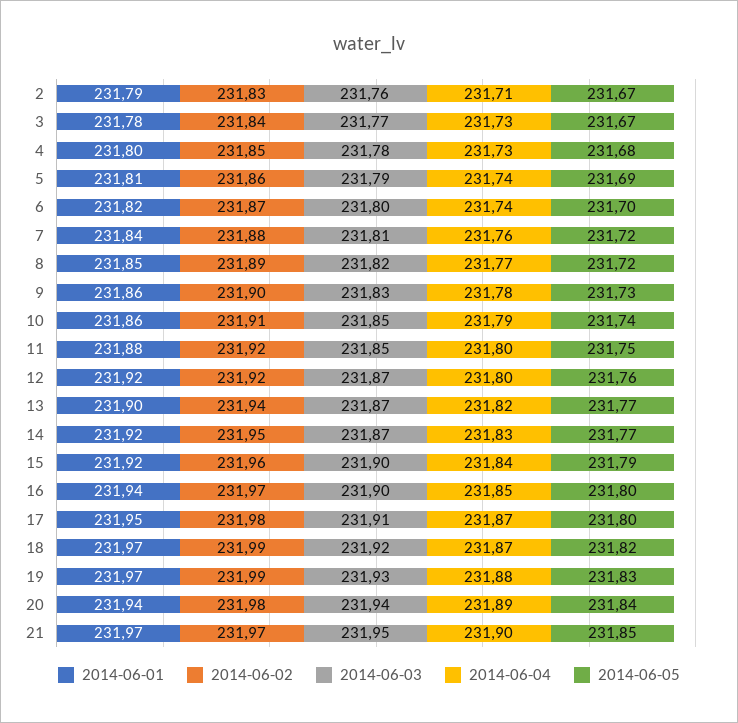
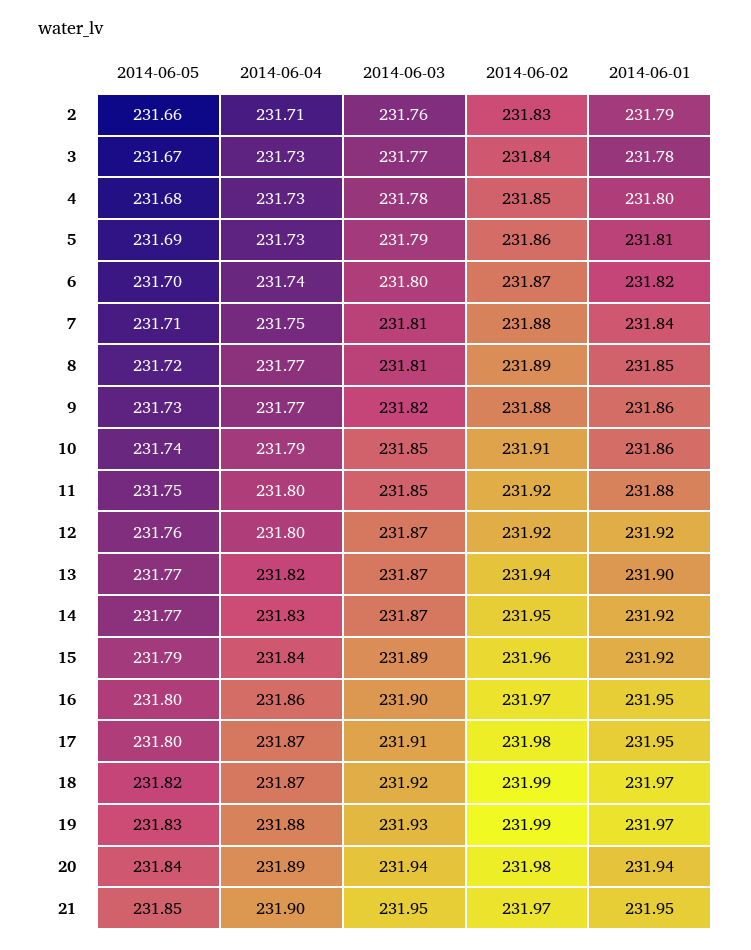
  {
    "2014-06-01": {
      "2": 231.79,
      "3": 231.78,
      "4": 231.8,
      "5": 231.81,
      "6": 231.82,
      "7": 231.84,
      "8": 231.85,
      "9": 231.86,
      "10": 231.86,
      "11": 231.88,
      "12": 231.92,
      "13": 231.9,
      "14": 231.92,
      "15": 231.92,
-     "16": 231.94,
+     "16": 231.95,
      "17": 231.95,
      "18": 231.97,
      "19": 231.97,
      "20": 231.94,
-     "21": 231.97
+     "21": 231.95
    },
    "2014-06-02": {
      "2": 231.83,
      "3": 231.84,
      "4": 231.85,
      "5": 231.86,
      "6": 231.87,
      "7": 231.88,
      "8": 231.89,
-     "9": 231.9,
+     "9": 231.88,
      "10": 231.91,
      "11": 231.92,
      "12": 231.92,
      "13": 231.94,
      "14": 231.95,
      "15": 231.96,
      "16": 231.97,
      "17": 231.98,
      "18": 231.99,
      "19": 231.99,
      "20": 231.98,
      "21": 231.97
    },
    "2014-06-03": {
      "2": 231.76,
      "3": 231.77,
      "4": 231.78,
      "5": 231.79,
      "6": 231.8,
      "7": 231.81,
-     "8": 231.82,
+     "8": 231.81,
-     "9": 231.83,
+     "9": 231.82,
      "10": 231.85,
      "11": 231.85,
      "12": 231.87,
      "13": 231.87,
      "14": 231.87,
-     "15": 231.9,
+     "15": 231.89,
      "16": 231.9,
      "17": 231.91,
      "18": 231.92,
      "19": 231.93,
      "20": 231.94,
      "21": 231.95
    },
    "2014-06-04": {
      "2": 231.71,
      "3": 231.73,
      "4": 231.73,
-     "5": 231.74,
+     "5": 231.73,
      "6": 231.74,
-     "7": 231.76,
+     "7": 231.75,
      "8": 231.77,
-     "9": 231.78,
+     "9": 231.77,
      "10": 231.79,
      "11": 231.8,
      "12": 231.8,
      "13": 231.82,
      "14": 231.83,
      "15": 231.84,
-     "16": 231.85,
+     "16": 231.86,
      "17": 231.87,
      "18": 231.87,
      "19": 231.88,
      "20": 231.89,
      "21": 231.9
    },
    "2014-06-05": {
-     "2": 231.67,
+     "2": 231.66,
      "3": 231.67,
      "4": 231.68,
      "5": 231.69,
      "6": 231.7,
-     "7": 231.72,
+     "7": 231.71,
      "8": 231.72,
      "9": 231.73,
      "10": 231.74,
      "11": 231.75,
      "12": 231.76,
      "13": 231.77,
      "14": 231.77,
      "15": 231.79,
      "16": 231.8,
      "17": 231.8,
      "18": 231.82,
      "19": 231.83,
      "20": 231.84,
      "21": 231.85
    }
  }

